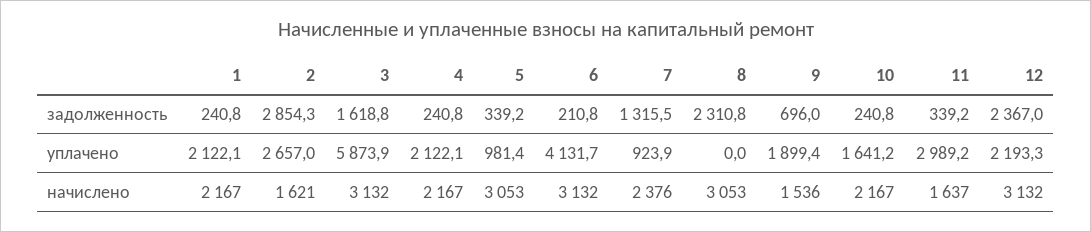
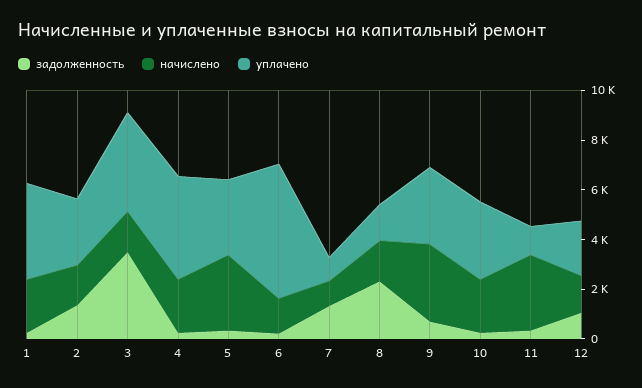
  {
    "задолженность": {
      "1": 240.8,
-     "2": 2854.3,
+     "2": 1500,
-     "3": 1618.8,
+     "3": 3500,
      "4": 240.8,
      "5": 339.2,
      "6": 210.8,
      "7": 1315.5,
      "8": 2310.8,
      "9": 696,
      "10": 240.8,
      "11": 339.2,
-     "12": 2367
+     "12": 1000
    },
    "уплачено": {
-     "1": 2122.1,
+     "1": 4000,
      "2": 2657,
-     "3": 5873.9,
+     "3": 4000,
-     "4": 2122.1,
+     "4": 4000,
-     "5": 981.4,
+     "5": 3000,
-     "6": 4131.7,
+     "6": 5500,
      "7": 923.9,
-     "8": 0,
+     "8": 1500,
-     "9": 1899.4,
+     "9": 3000,
-     "10": 1641.2,
+     "10": 3000,
-     "11": 2989.2,
+     "11": 1000,
      "12": 2193.3
    },
    "начислено": {
      "1": 2167,
      "2": 1621,
-     "3": 3132,
+     "3": 1500,
      "4": 2167,
      "5": 3053,
-     "6": 3132,
+     "6": 1500,
-     "7": 2376,
+     "7": 1000,
-     "8": 3053,
+     "8": 1500,
-     "9": 1536,
+     "9": 3000,
      "10": 2167,
-     "11": 1637,
+     "11": 3000,
-     "12": 3132
+     "12": 1500
    }
  }

